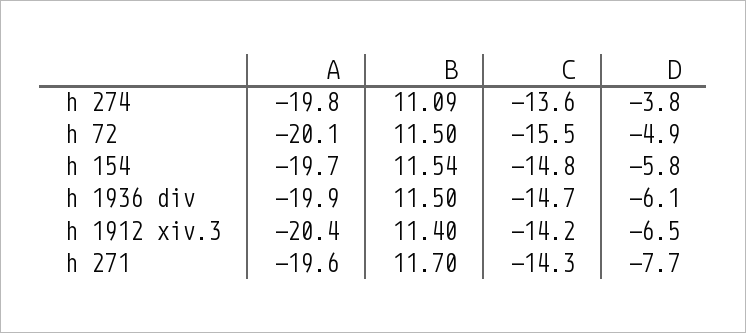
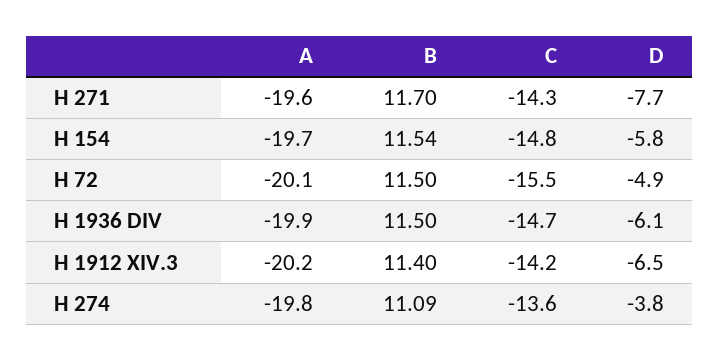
  {
    "A": {
      "h 274": -19.8,
      "h 72": -20.1,
      "h 154": -19.7,
      "h 1936 div": -19.9,
-     "h 1912 xiv.3": -20.4,
+     "h 1912 xiv.3": -20.2,
      "h 271": -19.6
    },
    "B": {
      "h 274": 11.09,
      "h 72": 11.5,
      "h 154": 11.54,
      "h 1936 div": 11.5,
      "h 1912 xiv.3": 11.4,
      "h 271": 11.7
    },
    "C": {
      "h 274": -13.6,
      "h 72": -15.5,
      "h 154": -14.8,
      "h 1936 div": -14.7,
      "h 1912 xiv.3": -14.2,
      "h 271": -14.3
    },
    "D": {
      "h 274": -3.8,
      "h 72": -4.9,
      "h 154": -5.8,
      "h 1936 div": -6.1,
      "h 1912 xiv.3": -6.5,
      "h 271": -7.7
    }
  }

